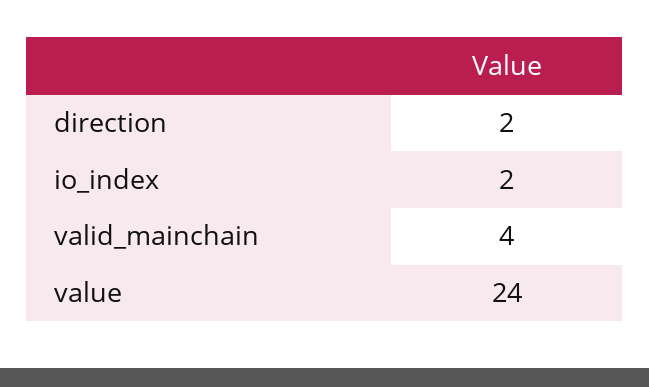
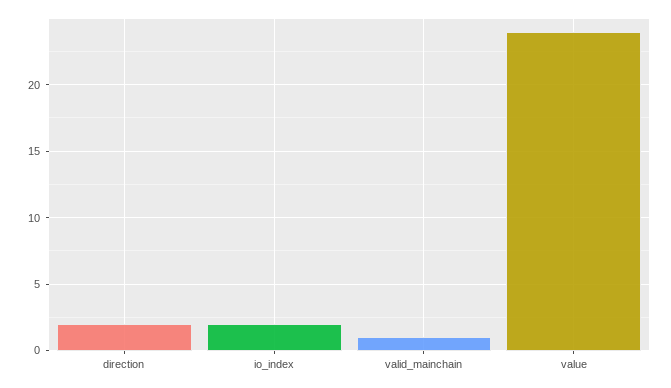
  {
    "direction": 2,
    "io_index": 2,
-   "valid_mainchain": 4,
+   "valid_mainchain": 1,
    "value": 24
  }

